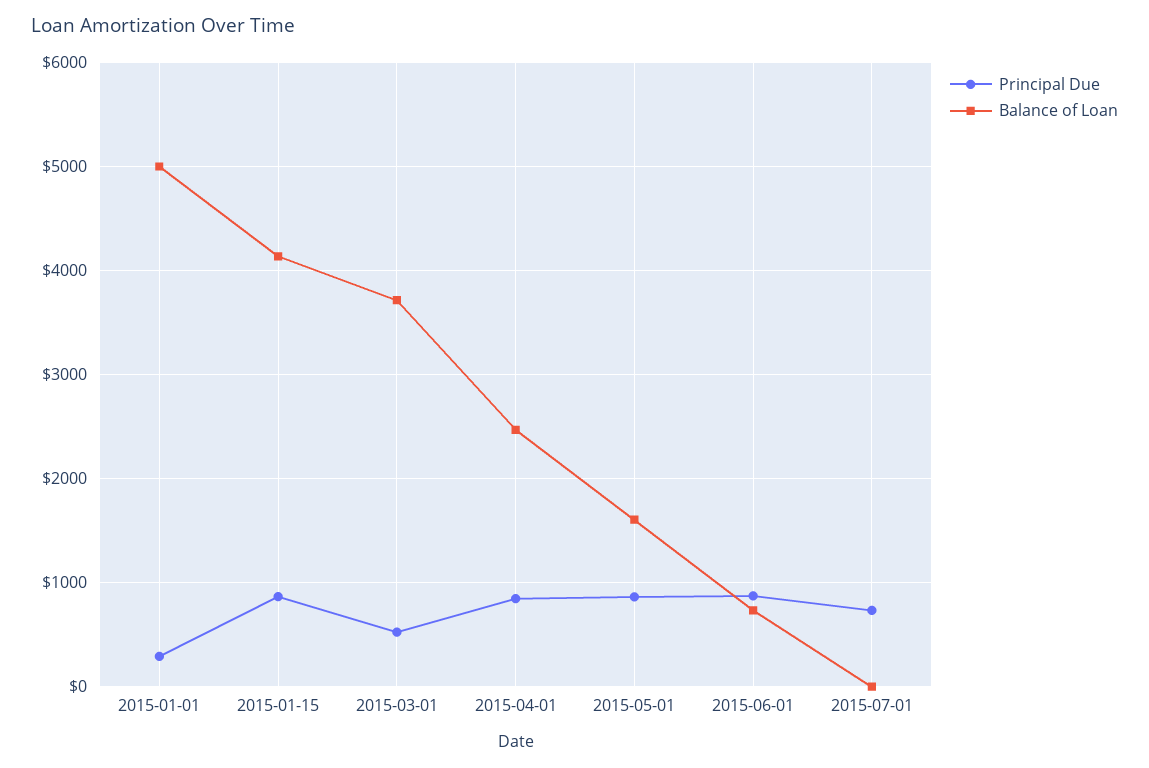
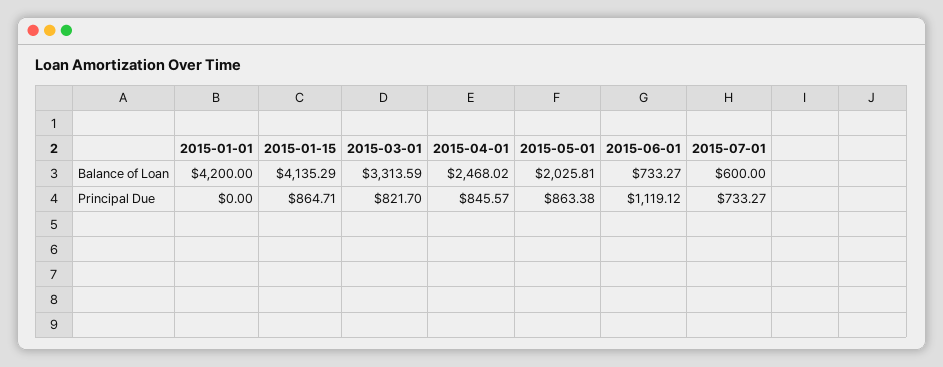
  {
    "Principal Due": {
-     "2015-01-01": 300,
+     "2015-01-01": 0,
      "2015-01-15": 864.71,
-     "2015-03-01": 500,
+     "2015-03-01": 821.7,
      "2015-04-01": 845.57,
      "2015-05-01": 863.38,
-     "2015-06-01": 900,
+     "2015-06-01": 1119.12,
      "2015-07-01": 733.27
    },
    "Balance of Loan": {
-     "2015-01-01": 5000,
+     "2015-01-01": 4200,
      "2015-01-15": 4135.29,
-     "2015-03-01": 3700,
+     "2015-03-01": 3313.59,
      "2015-04-01": 2468.02,
-     "2015-05-01": 1600,
+     "2015-05-01": 2025.81,
      "2015-06-01": 733.27,
-     "2015-07-01": 0
+     "2015-07-01": 600
    }
  }

